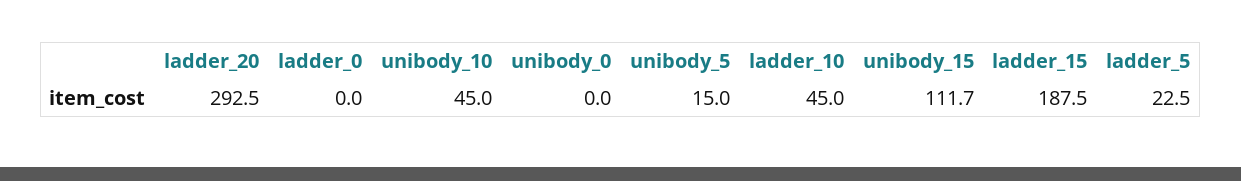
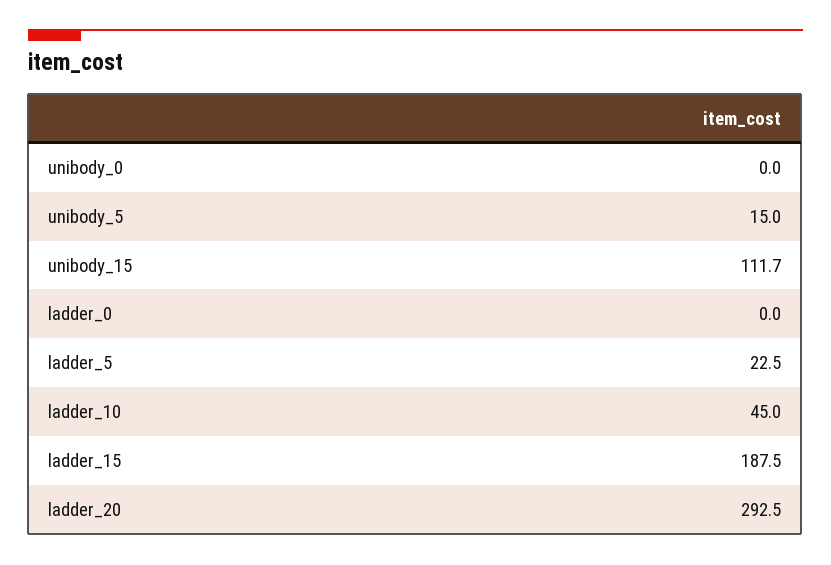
  {
    "ladder_20": 292.5,
    "ladder_0": 0,
-   "unibody_10": 45,
    "unibody_0": 0,
    "unibody_5": 15,
    "ladder_10": 45,
    "unibody_15": 111.7,
    "ladder_15": 187.5,
    "ladder_5": 22.5
  }

